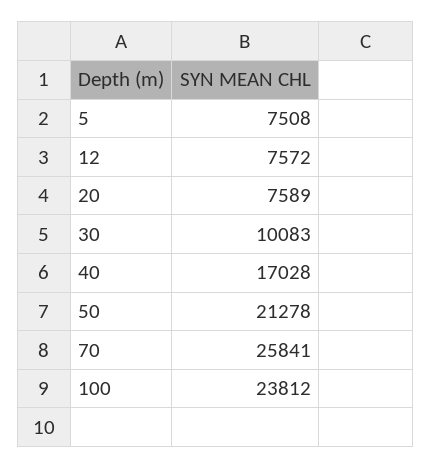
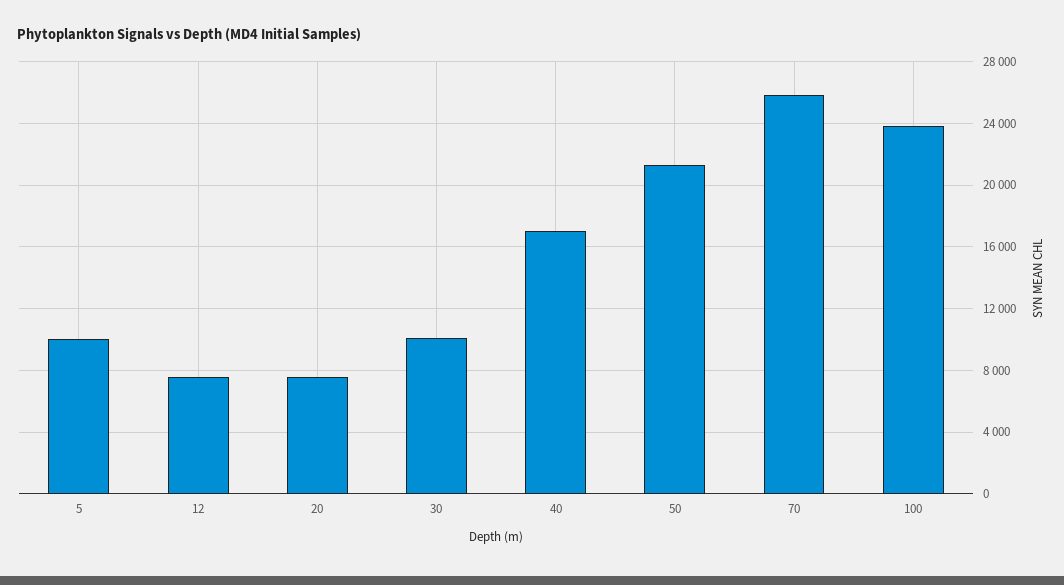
  {
-   "5": 7508,
+   "5": 10000,
    "12": 7572,
    "20": 7589,
    "30": 10083,
    "40": 17028,
    "50": 21278,
    "70": 25841,
    "100": 23812
  }

